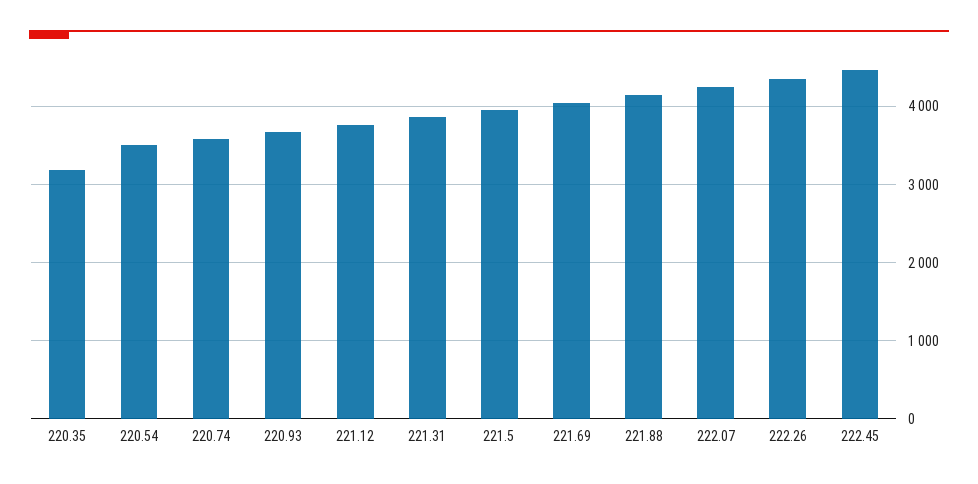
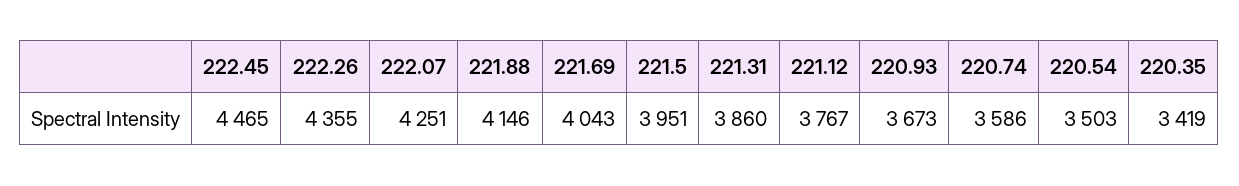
  {
-   "220.35": 3200,
+   "220.35": 3419,
    "220.54": 3503,
    "220.74": 3586,
    "220.93": 3673,
    "221.12": 3767,
    "221.31": 3860,
    "221.5": 3951,
    "221.69": 4043,
    "221.88": 4146,
    "222.07": 4251,
    "222.26": 4355,
    "222.45": 4465
  }

